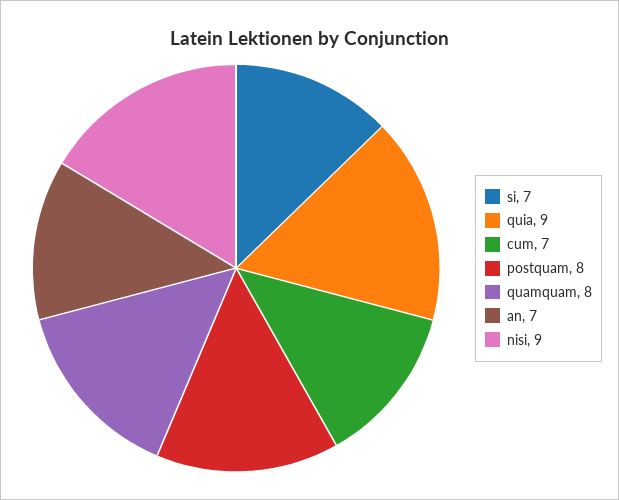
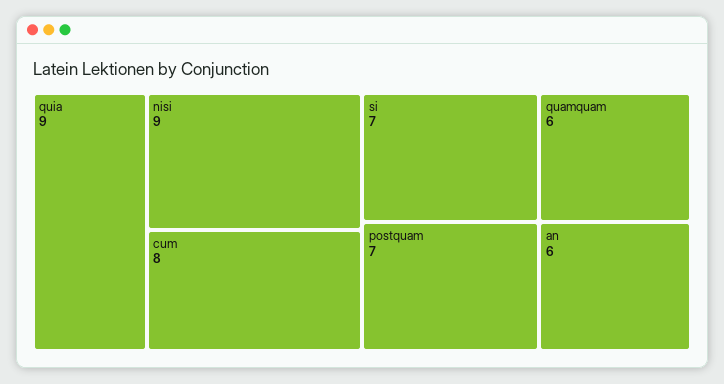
  {
    "si": 7,
    "quia": 9,
-   "cum": 7,
+   "cum": 8,
-   "postquam": 8,
+   "postquam": 7,
-   "quamquam": 8,
+   "quamquam": 6,
-   "an": 7,
+   "an": 6,
    "nisi": 9
  }

